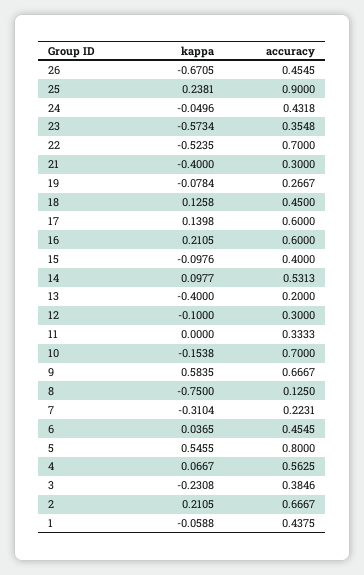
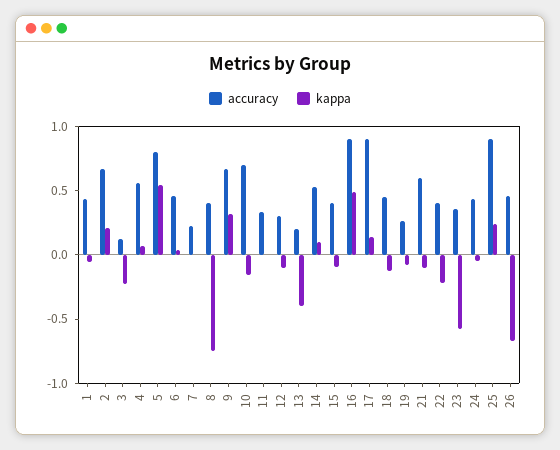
  {
    "kappa": {
      "26": -0.6705,
      "25": 0.2381,
      "24": -0.0496,
      "23": -0.5734,
-     "22": -0.5235,
+     "22": -0.2,
-     "21": -0.4,
+     "21": -0.1,
      "19": -0.0784,
-     "18": 0.1258,
+     "18": -0.1,
      "17": 0.1398,
-     "16": 0.2105,
+     "16": 0.5,
      "15": -0.0976,
      "14": 0.0977,
      "13": -0.4,
      "12": -0.1,
      "11": 0,
      "10": -0.1538,
-     "9": 0.5835,
+     "9": 0.3,
      "8": -0.75,
-     "7": -0.3104,
+     "7": 0,
      "6": 0.0365,
      "5": 0.5455,
      "4": 0.0667,
      "3": -0.2308,
      "2": 0.2105,
      "1": -0.0588
    },
    "accuracy": {
      "26": 0.4545,
      "25": 0.9,
      "24": 0.4318,
      "23": 0.3548,
-     "22": 0.7,
+     "22": 0.4,
-     "21": 0.3,
+     "21": 0.6,
      "19": 0.2667,
      "18": 0.45,
-     "17": 0.6,
+     "17": 0.9,
-     "16": 0.6,
+     "16": 0.9,
      "15": 0.4,
      "14": 0.5313,
      "13": 0.2,
      "12": 0.3,
      "11": 0.3333,
      "10": 0.7,
      "9": 0.6667,
-     "8": 0.125,
+     "8": 0.4,
      "7": 0.2231,
      "6": 0.4545,
      "5": 0.8,
      "4": 0.5625,
-     "3": 0.3846,
+     "3": 0.1,
      "2": 0.6667,
      "1": 0.4375
    }
  }

